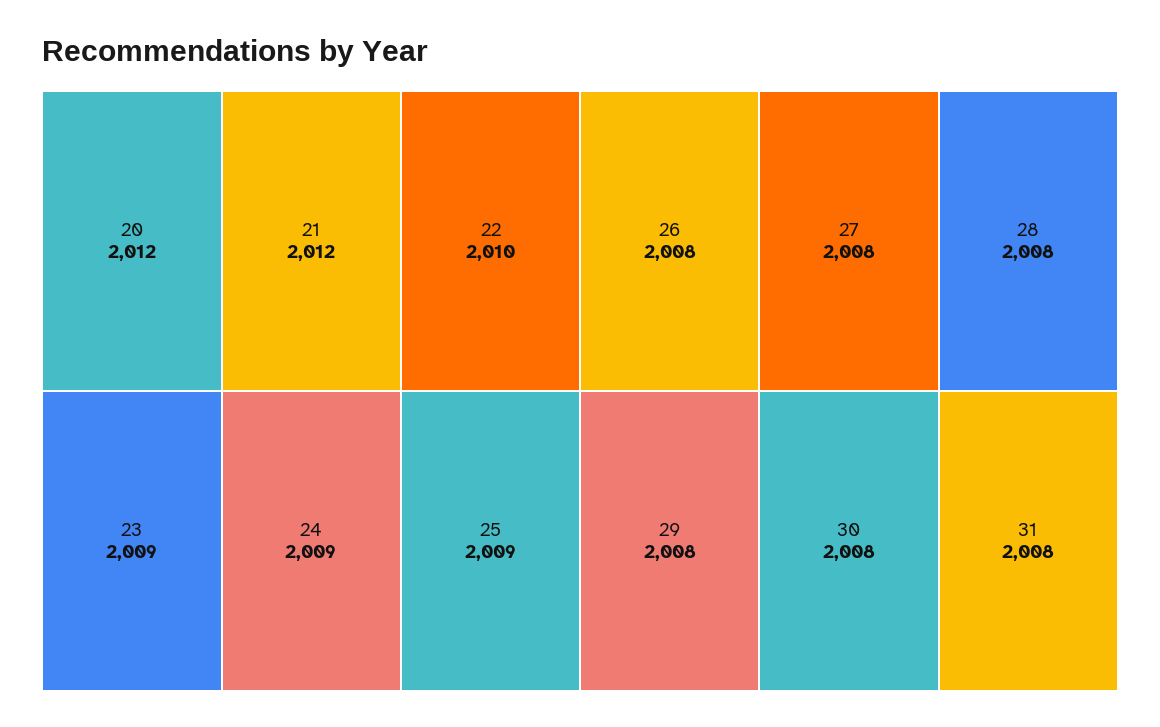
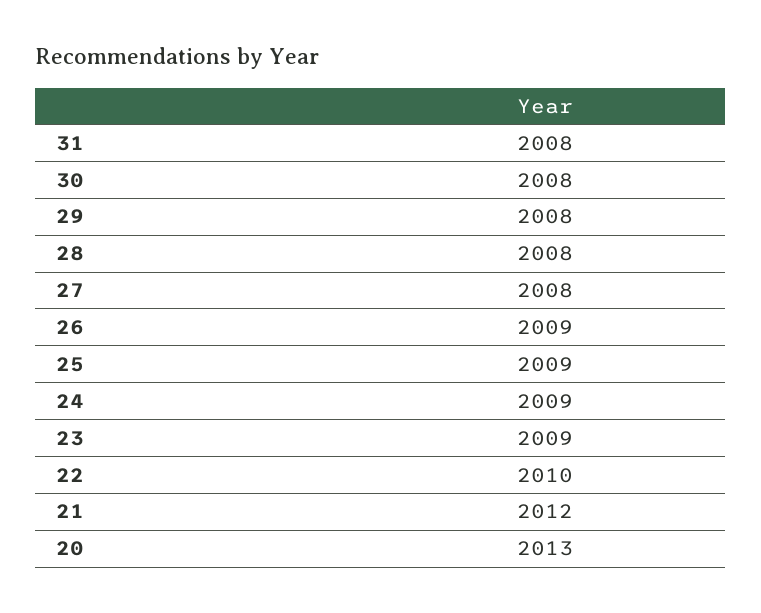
  {
-   "20": 2012,
+   "20": 2013,
    "21": 2012,
    "22": 2010,
    "23": 2009,
    "24": 2009,
    "25": 2009,
-   "26": 2008,
+   "26": 2009,
    "27": 2008,
    "28": 2008,
    "29": 2008,
    "30": 2008,
    "31": 2008
  }

